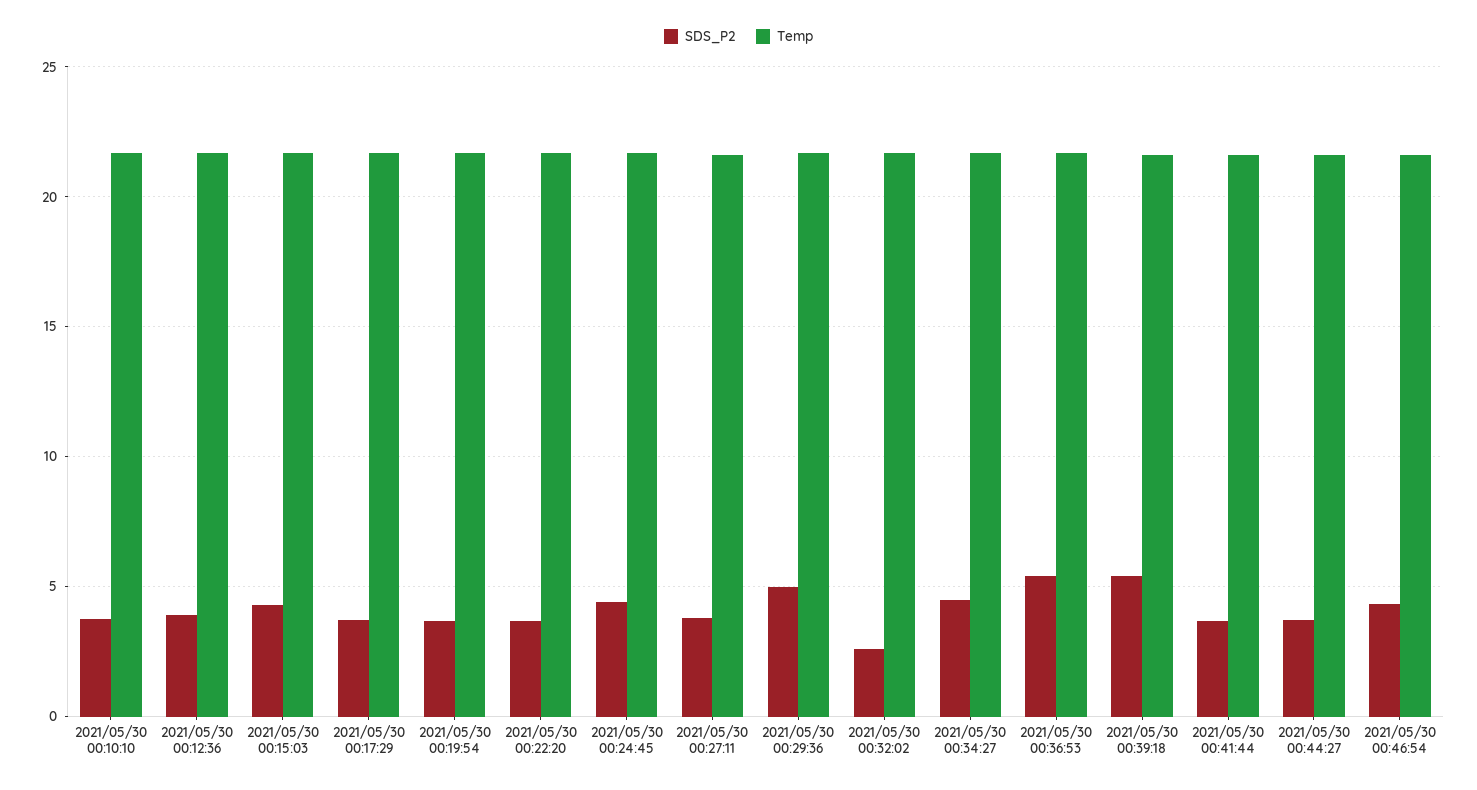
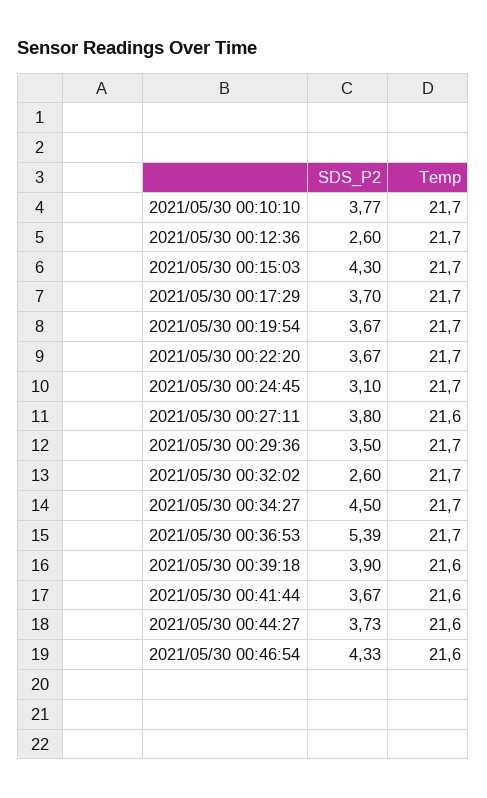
  {
    "SDS_P2": {
      "2021/05/30 00:10:10": 3.77,
-     "2021/05/30 00:12:36": 4,
+     "2021/05/30 00:12:36": 2.6,
      "2021/05/30 00:15:03": 4.3,
      "2021/05/30 00:17:29": 3.7,
      "2021/05/30 00:19:54": 3.67,
      "2021/05/30 00:22:20": 3.67,
-     "2021/05/30 00:24:45": 4.5,
+     "2021/05/30 00:24:45": 3.1,
      "2021/05/30 00:27:11": 3.8,
-     "2021/05/30 00:29:36": 5,
+     "2021/05/30 00:29:36": 3.5,
      "2021/05/30 00:32:02": 2.6,
      "2021/05/30 00:34:27": 4.5,
      "2021/05/30 00:36:53": 5.39,
-     "2021/05/30 00:39:18": 5.5,
+     "2021/05/30 00:39:18": 3.9,
      "2021/05/30 00:41:44": 3.67,
      "2021/05/30 00:44:27": 3.73,
      "2021/05/30 00:46:54": 4.33
    },
    "Temp": {
      "2021/05/30 00:10:10": 21.7,
      "2021/05/30 00:12:36": 21.7,
      "2021/05/30 00:15:03": 21.7,
      "2021/05/30 00:17:29": 21.7,
      "2021/05/30 00:19:54": 21.7,
      "2021/05/30 00:22:20": 21.7,
      "2021/05/30 00:24:45": 21.7,
      "2021/05/30 00:27:11": 21.6,
      "2021/05/30 00:29:36": 21.7,
      "2021/05/30 00:32:02": 21.7,
      "2021/05/30 00:34:27": 21.7,
      "2021/05/30 00:36:53": 21.7,
      "2021/05/30 00:39:18": 21.6,
      "2021/05/30 00:41:44": 21.6,
      "2021/05/30 00:44:27": 21.6,
      "2021/05/30 00:46:54": 21.6
    }
  }

